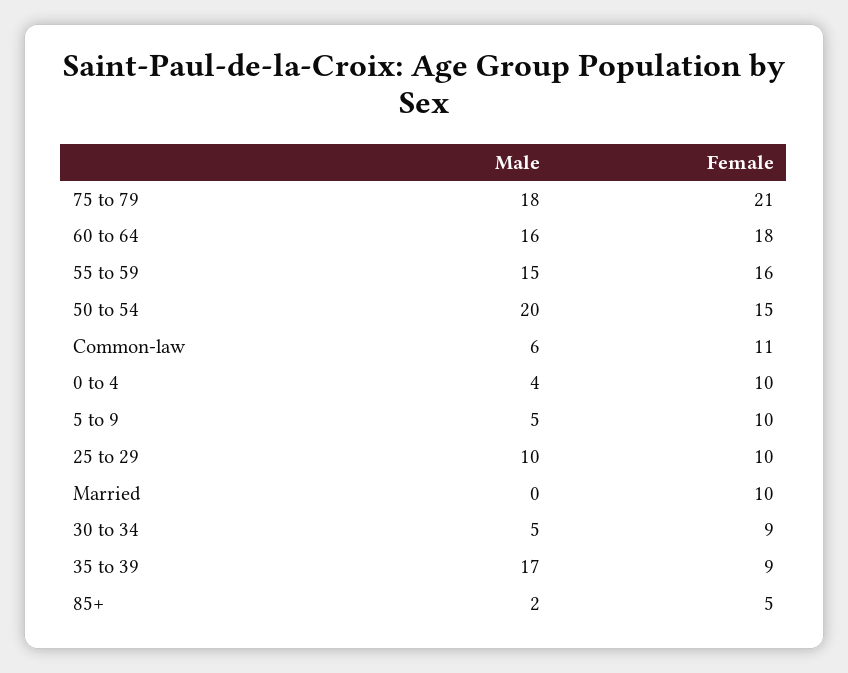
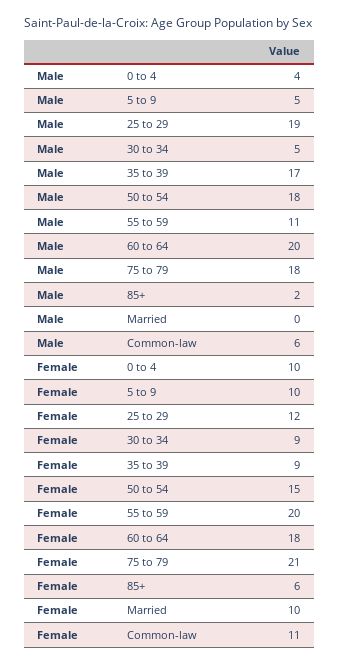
  {
    "Male": {
      "75 to 79": 18,
-     "60 to 64": 16,
+     "60 to 64": 20,
-     "55 to 59": 15,
+     "55 to 59": 11,
-     "50 to 54": 20,
+     "50 to 54": 18,
      "Common-law": 6,
      "0 to 4": 4,
      "5 to 9": 5,
-     "25 to 29": 10,
+     "25 to 29": 19,
      "Married": 0,
      "30 to 34": 5,
      "35 to 39": 17,
      "85+": 2
    },
    "Female": {
      "75 to 79": 21,
      "60 to 64": 18,
-     "55 to 59": 16,
+     "55 to 59": 20,
      "50 to 54": 15,
      "Common-law": 11,
      "0 to 4": 10,
      "5 to 9": 10,
-     "25 to 29": 10,
+     "25 to 29": 12,
      "Married": 10,
      "30 to 34": 9,
      "35 to 39": 9,
-     "85+": 5
+     "85+": 6
    }
  }

